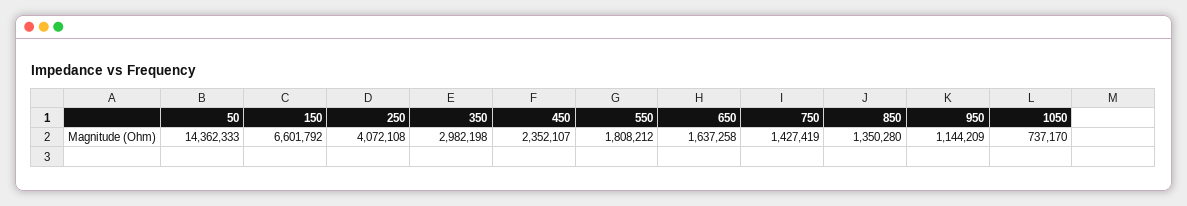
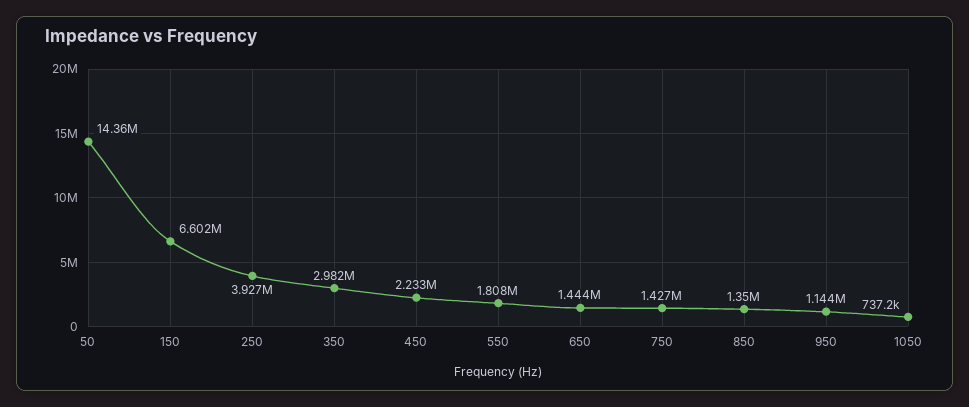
  {
    "50": 14362333,
    "150": 6601792,
-   "250": 4072108,
+   "250": 3927000,
    "350": 2982198,
-   "450": 2352107,
+   "450": 2233000,
    "550": 1808212,
-   "650": 1637258,
+   "650": 1444000,
    "750": 1427419,
    "850": 1350280,
    "950": 1144209,
    "1050": 737170
  }

